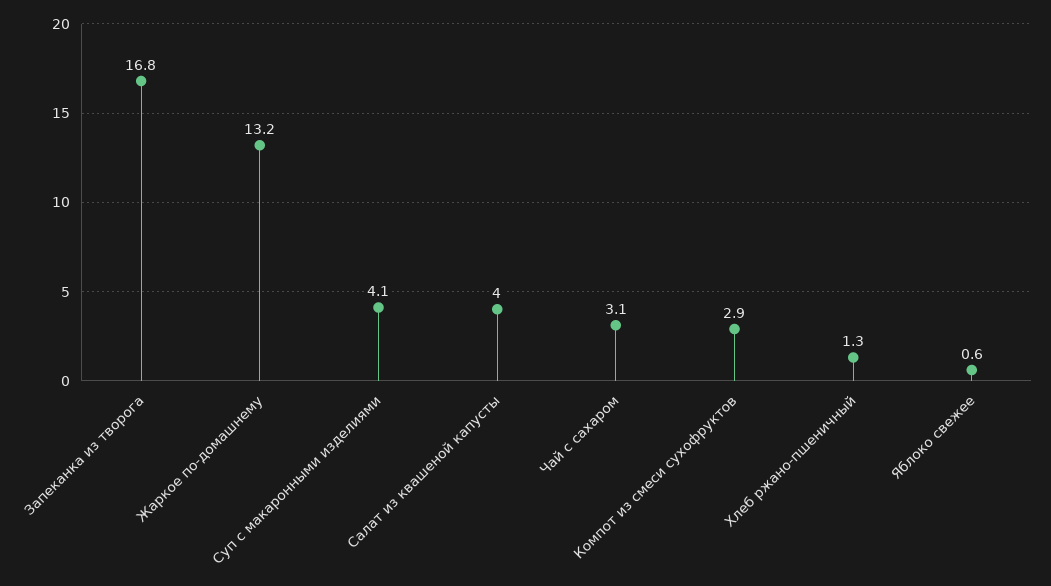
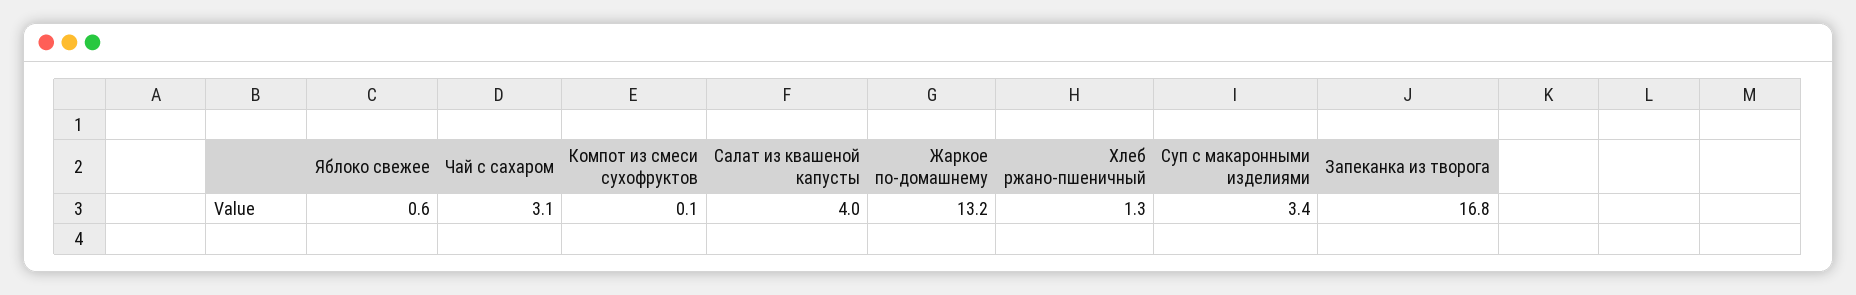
  {
    "Запеканка из творога": 16.8,
    "Жаркое по-домашнему": 13.2,
-   "Суп с макаронными изделиями": 4.1,
+   "Суп с макаронными изделиями": 3.4,
    "Салат из квашеной капусты": 4,
    "Чай с сахаром": 3.1,
-   "Компот из смеси сухофруктов": 2.9,
+   "Компот из смеси сухофруктов": 0.1,
    "Хлеб ржано-пшеничный": 1.3,
    "Яблоко свежее": 0.6
  }

